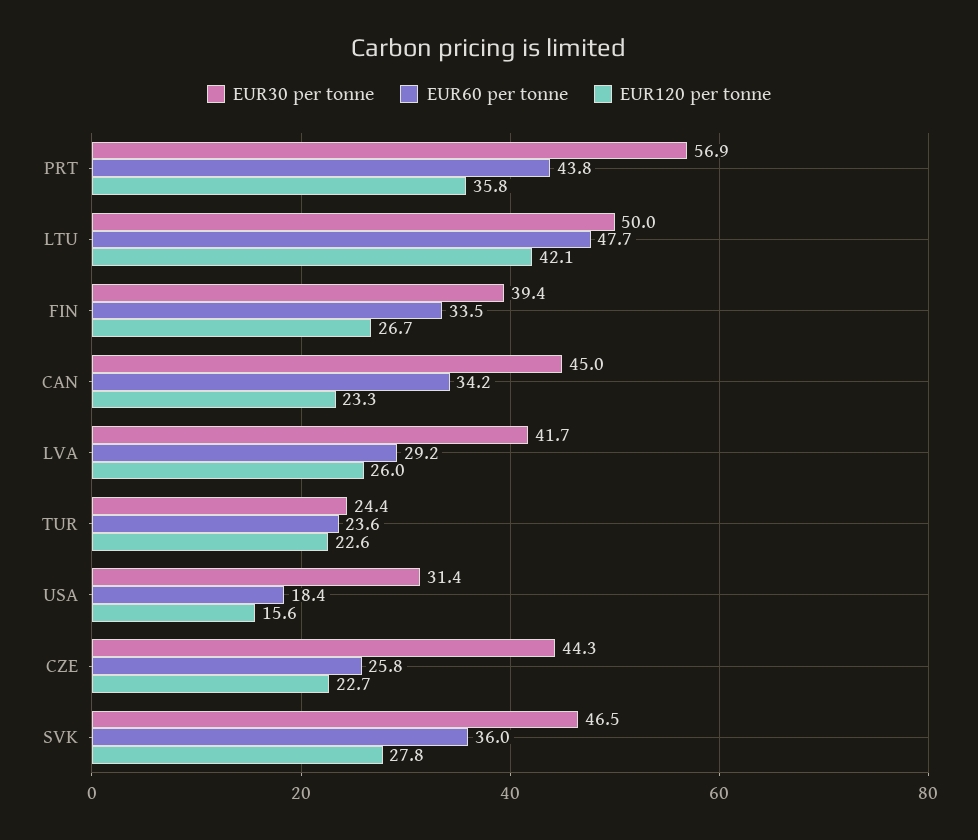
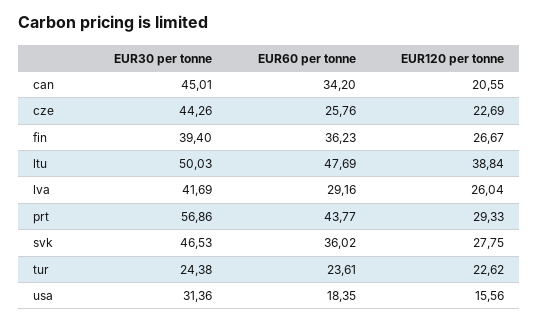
  {
    "EUR30 per tonne": {
      "PRT": 56.86,
      "LTU": 50.03,
      "FIN": 39.4,
      "CAN": 45.01,
      "LVA": 41.69,
      "TUR": 24.38,
      "USA": 31.36,
      "CZE": 44.26,
      "SVK": 46.53
    },
    "EUR60 per tonne": {
      "PRT": 43.77,
      "LTU": 47.69,
-     "FIN": 33.5,
+     "FIN": 36.23,
      "CAN": 34.2,
      "LVA": 29.16,
      "TUR": 23.61,
      "USA": 18.35,
      "CZE": 25.76,
      "SVK": 36.02
    },
    "EUR120 per tonne": {
-     "PRT": 35.8,
+     "PRT": 29.33,
-     "LTU": 42.1,
+     "LTU": 38.84,
      "FIN": 26.67,
-     "CAN": 23.3,
+     "CAN": 20.55,
      "LVA": 26.04,
      "TUR": 22.62,
      "USA": 15.56,
      "CZE": 22.69,
      "SVK": 27.75
    }
  }

